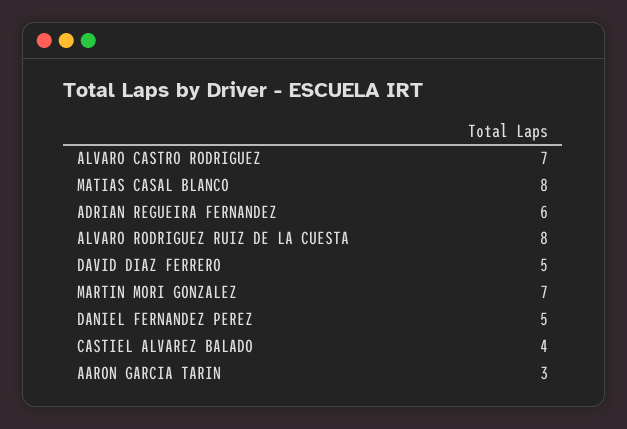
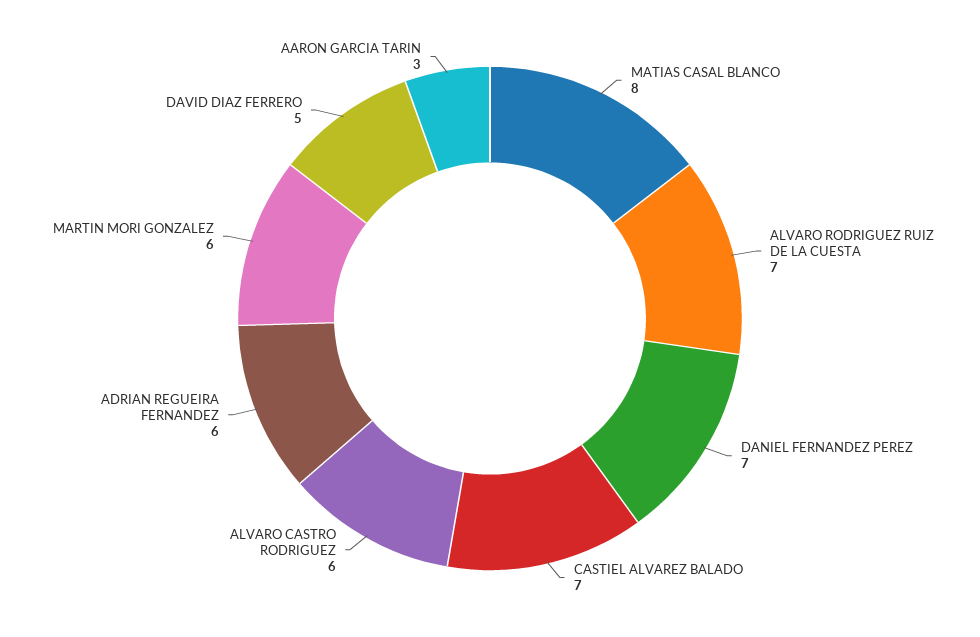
  {
-   "ALVARO CASTRO RODRIGUEZ": 7,
+   "ALVARO CASTRO RODRIGUEZ": 6,
    "MATIAS CASAL BLANCO": 8,
    "ADRIAN REGUEIRA FERNANDEZ": 6,
-   "ALVARO RODRIGUEZ RUIZ DE LA CUESTA": 8,
+   "ALVARO RODRIGUEZ RUIZ DE LA CUESTA": 7,
    "DAVID DIAZ FERRERO": 5,
-   "MARTIN MORI GONZALEZ": 7,
+   "MARTIN MORI GONZALEZ": 6,
-   "DANIEL FERNANDEZ PEREZ": 5,
+   "DANIEL FERNANDEZ PEREZ": 7,
-   "CASTIEL ALVAREZ BALADO": 4,
+   "CASTIEL ALVAREZ BALADO": 7,
    "AARON GARCIA TARIN": 3
  }

